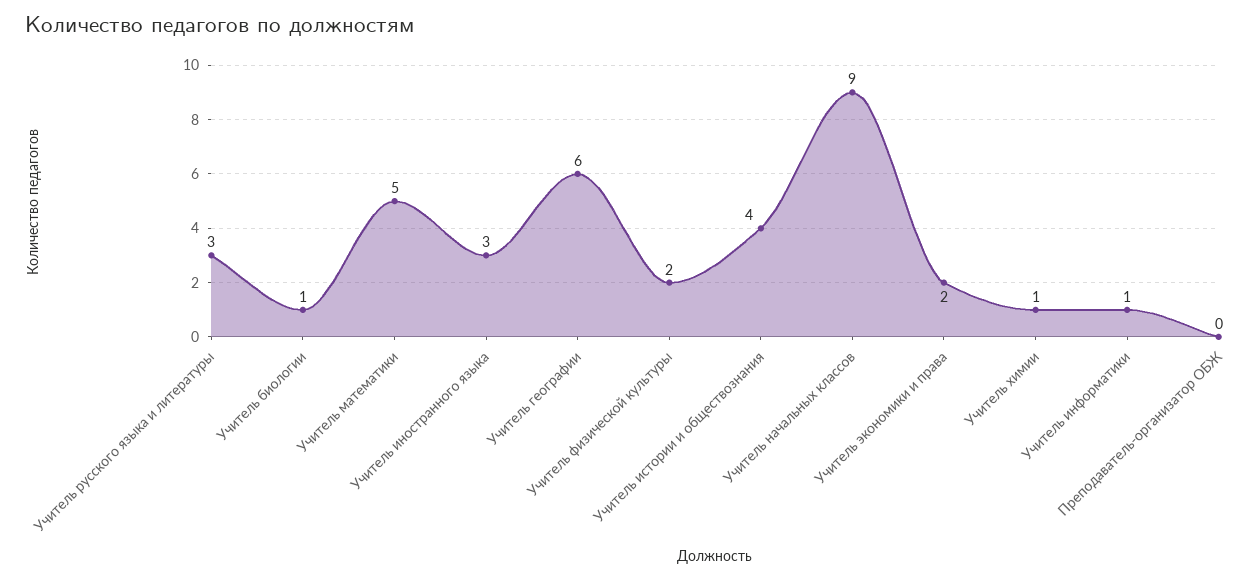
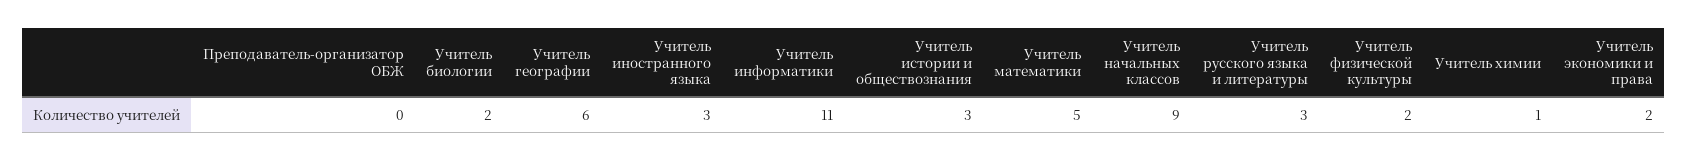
  {
    "Учитель русского языка и литературы": 3,
-   "Учитель биологии": 1,
+   "Учитель биологии": 2,
    "Учитель математики": 5,
    "Учитель иностранного языка": 3,
    "Учитель географии": 6,
    "Учитель физической культуры": 2,
-   "Учитель истории и обществознания": 4,
+   "Учитель истории и обществознания": 3,
    "Учитель начальных классов": 9,
    "Учитель экономики и права": 2,
    "Учитель химии": 1,
-   "Учитель информатики": 1,
+   "Учитель информатики": 11,
    "Преподаватель-организатор ОБЖ": 0
  }

